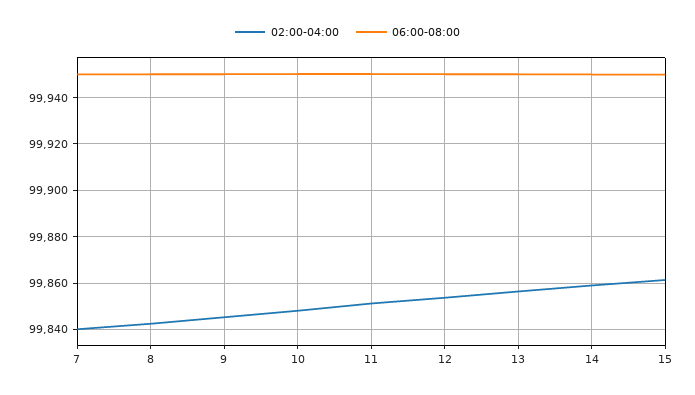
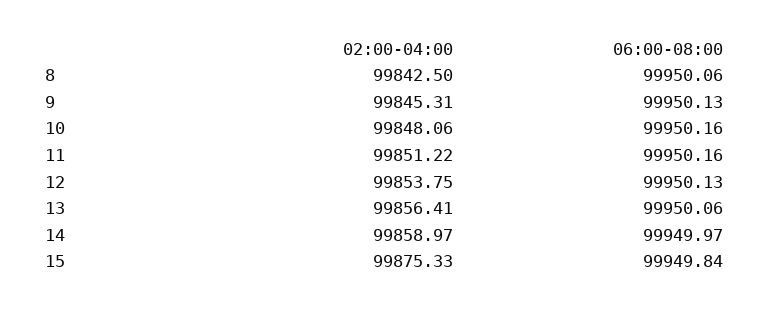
  {
    "02:00-04:00": {
-     "7": 99840,
      "8": 99842.5,
      "9": 99845.31,
      "10": 99848.06,
      "11": 99851.22,
      "12": 99853.75,
      "13": 99856.41,
      "14": 99858.97,
-     "15": 99860
+     "15": 99875.33
    },
    "06:00-08:00": {
-     "7": 99950,
      "8": 99950.06,
      "9": 99950.13,
      "10": 99950.16,
      "11": 99950.16,
      "12": 99950.13,
      "13": 99950.06,
      "14": 99949.97,
      "15": 99949.84
    }
  }

